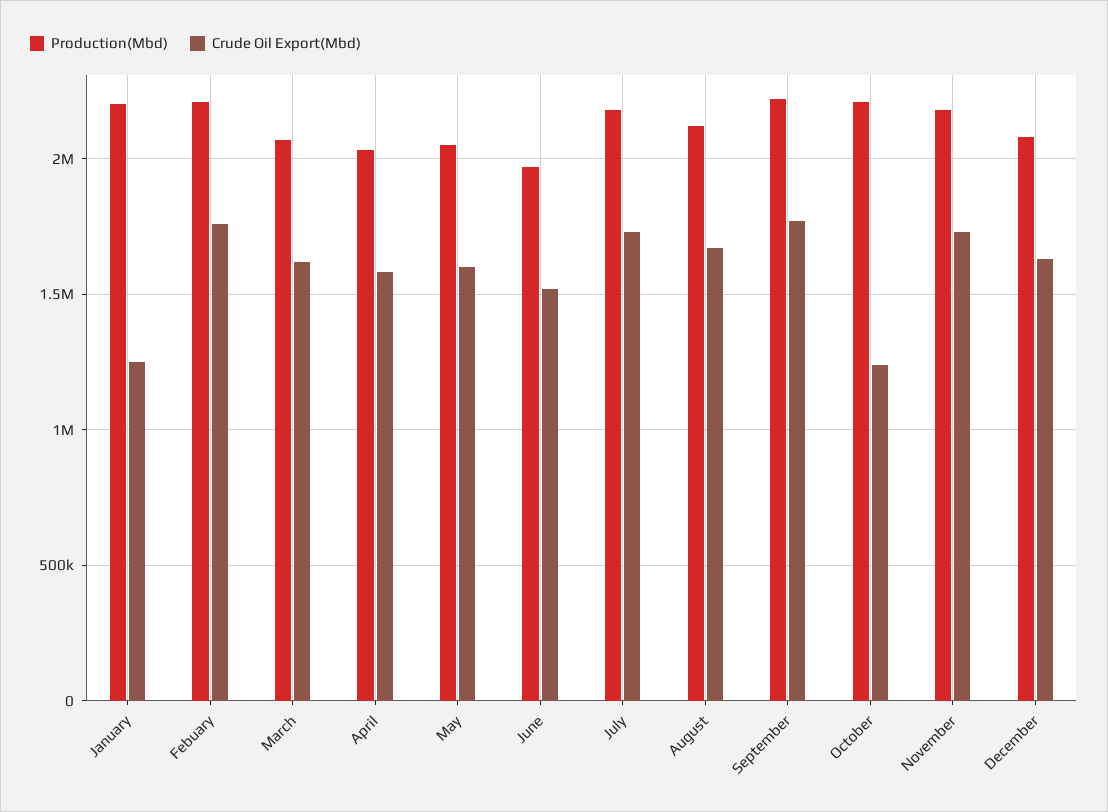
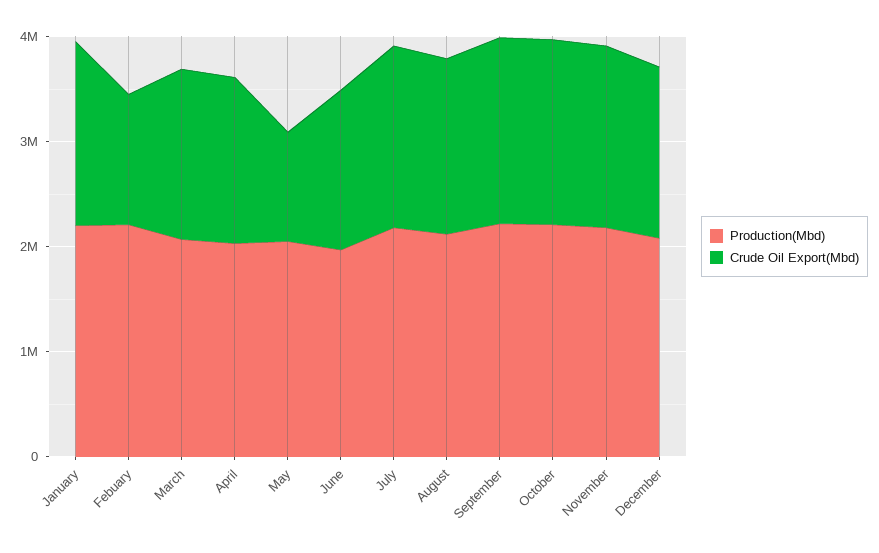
  {
    "Production(Mbd)": {
      "January": 2200000,
      "Febuary": 2200000,
      "March": 2050000,
      "April": 2050000,
      "May": 2050000,
      "June": 1950000,
      "July": 2200000,
      "August": 2100000,
      "September": 2200000,
      "October": 2200000,
      "November": 2200000,
      "December": 2100000
    },
    "Crude Oil Export(Mbd)": {
-     "January": 1250000,
+     "January": 1800000,
-     "Febuary": 1750000,
+     "Febuary": 1200000,
      "March": 1600000,
      "April": 1600000,
-     "May": 1600000,
+     "May": 1000000,
      "June": 1500000,
      "July": 1750000,
      "August": 1650000,
      "September": 1750000,
-     "October": 1250000,
+     "October": 1800000,
      "November": 1750000,
      "December": 1650000
    }
  }

